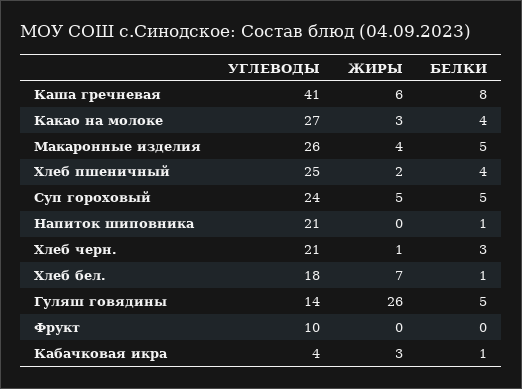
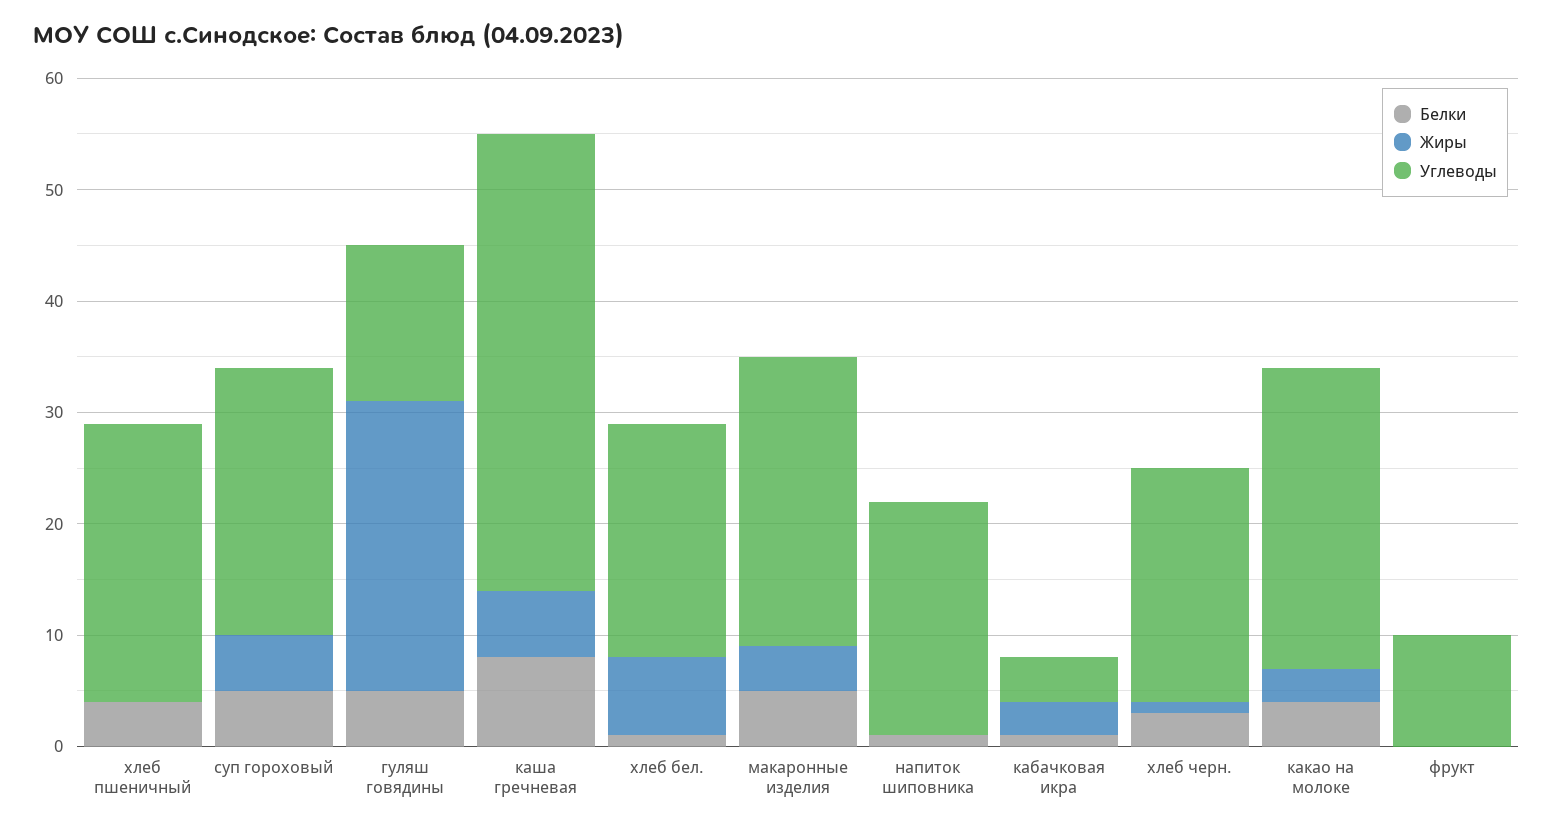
  {
    "УГЛЕВОДЫ": {
      "Каша гречневая": 41,
      "Какао на молоке": 27,
      "Макаронные изделия": 26,
      "Хлеб пшеничный": 25,
      "Суп гороховый": 24,
      "Напиток шиповника": 21,
      "Хлеб черн.": 21,
-     "Хлеб бел.": 18,
+     "Хлеб бел.": 21,
      "Гуляш говядины": 14,
      "Фрукт": 10,
      "Кабачковая икра": 4
    },
    "ЖИРЫ": {
      "Каша гречневая": 6,
      "Какао на молоке": 3,
      "Макаронные изделия": 4,
-     "Хлеб пшеничный": 2,
+     "Хлеб пшеничный": 0,
      "Суп гороховый": 5,
      "Напиток шиповника": 0,
      "Хлеб черн.": 1,
      "Хлеб бел.": 7,
      "Гуляш говядины": 26,
      "Фрукт": 0,
      "Кабачковая икра": 3
    },
    "БЕЛКИ": {
      "Каша гречневая": 8,
      "Какао на молоке": 4,
      "Макаронные изделия": 5,
      "Хлеб пшеничный": 4,
      "Суп гороховый": 5,
      "Напиток шиповника": 1,
      "Хлеб черн.": 3,
      "Хлеб бел.": 1,
      "Гуляш говядины": 5,
      "Фрукт": 0,
      "Кабачковая икра": 1
    }
  }

